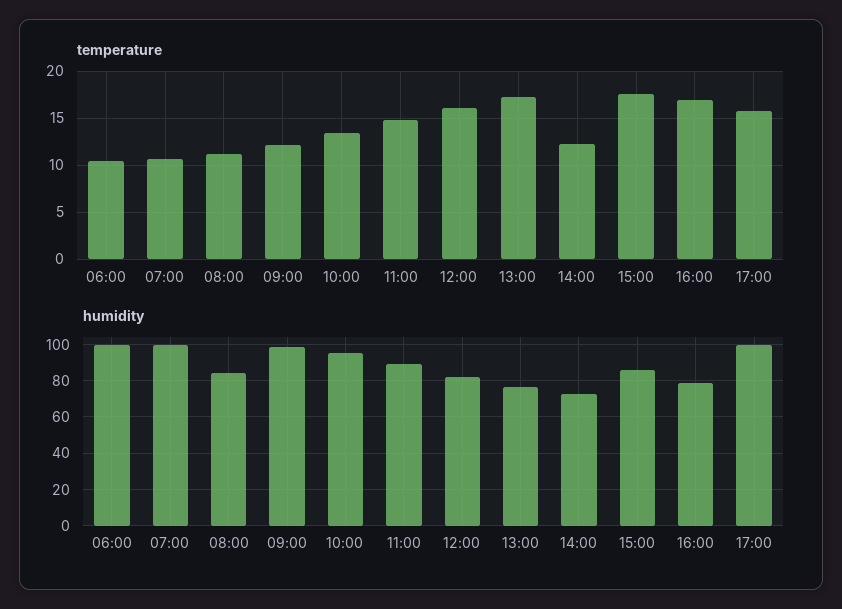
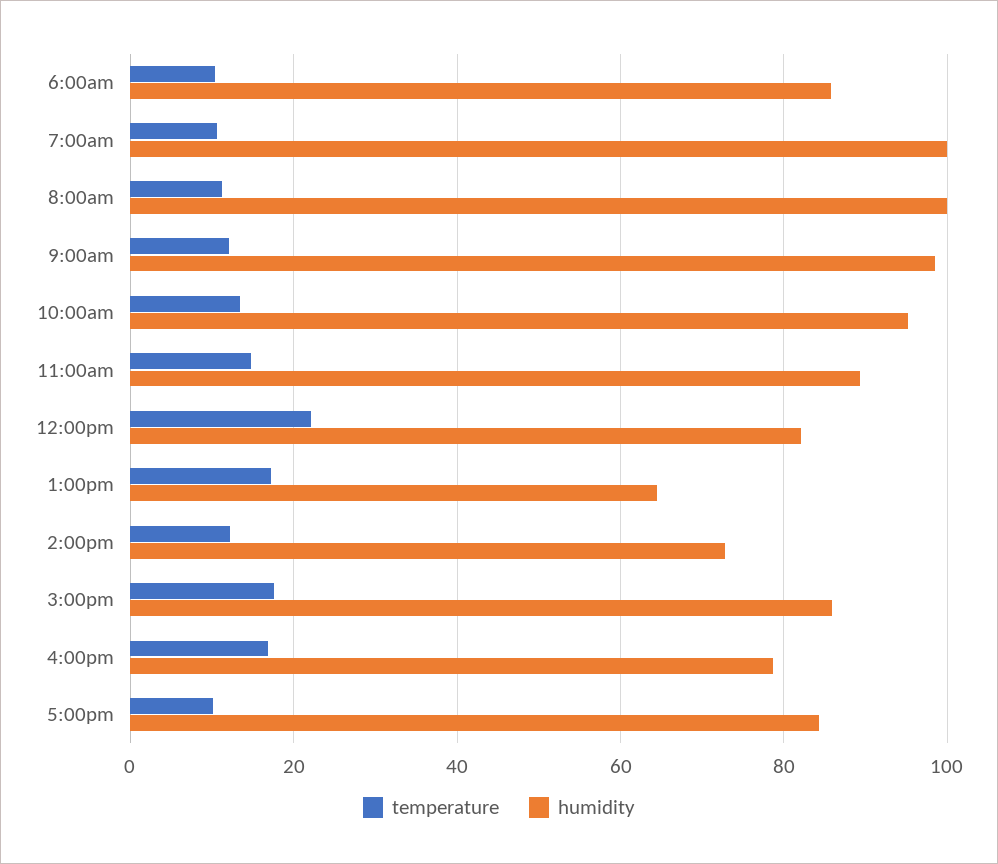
  {
    "temperature": {
      "06:00": 10,
      "07:00": 11,
      "08:00": 11,
      "09:00": 12,
      "10:00": 13,
      "11:00": 15,
-     "12:00": 16,
+     "12:00": 22,
      "13:00": 17,
      "14:00": 12,
      "15:00": 18,
      "16:00": 17,
-     "17:00": 16
+     "17:00": 10
    },
    "humidity": {
-     "06:00": 100,
+     "06:00": 86,
      "07:00": 100,
-     "08:00": 85,
+     "08:00": 100,
      "09:00": 98,
      "10:00": 96,
      "11:00": 90,
      "12:00": 82,
-     "13:00": 75,
+     "13:00": 64,
      "14:00": 72,
      "15:00": 86,
      "16:00": 78,
-     "17:00": 100
+     "17:00": 84
    }
  }

